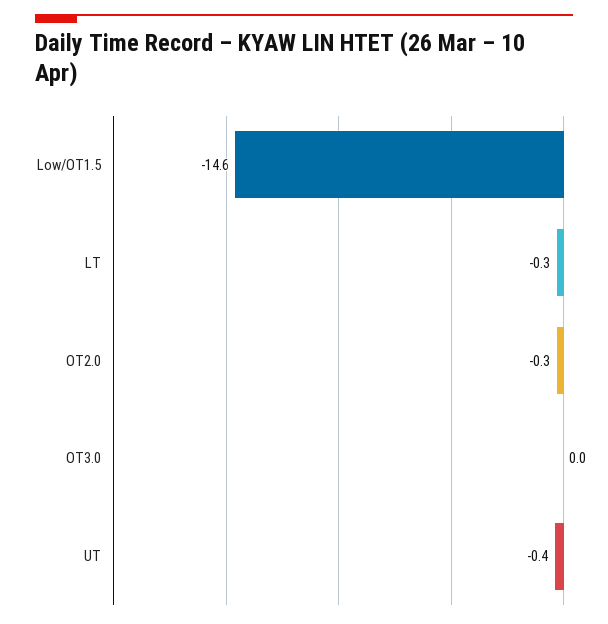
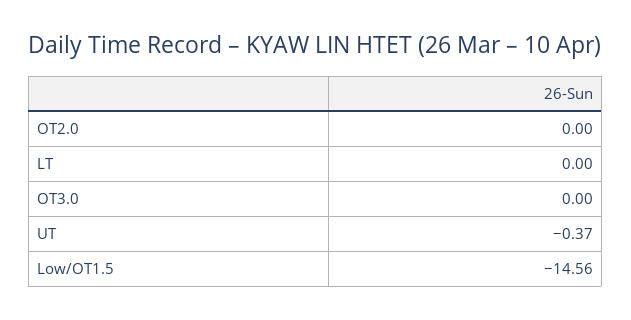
  {
    "Low/OT1.5": -14.56,
-   "LT": -0.3,
+   "LT": 0,
-   "OT2.0": -0.3,
+   "OT2.0": 0,
    "OT3.0": 0,
    "UT": -0.37
  }

